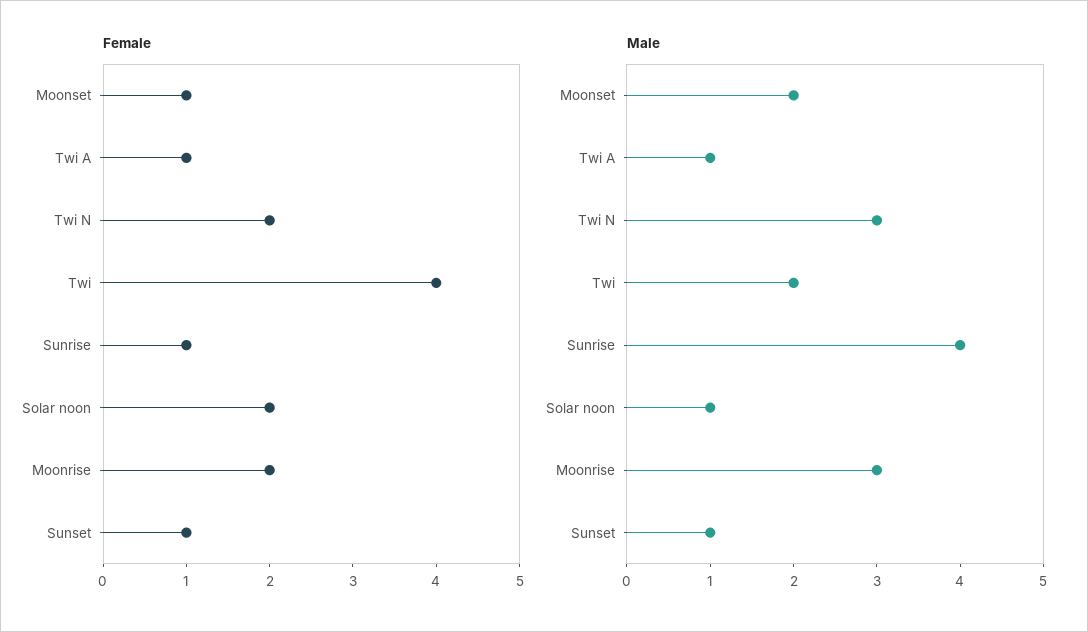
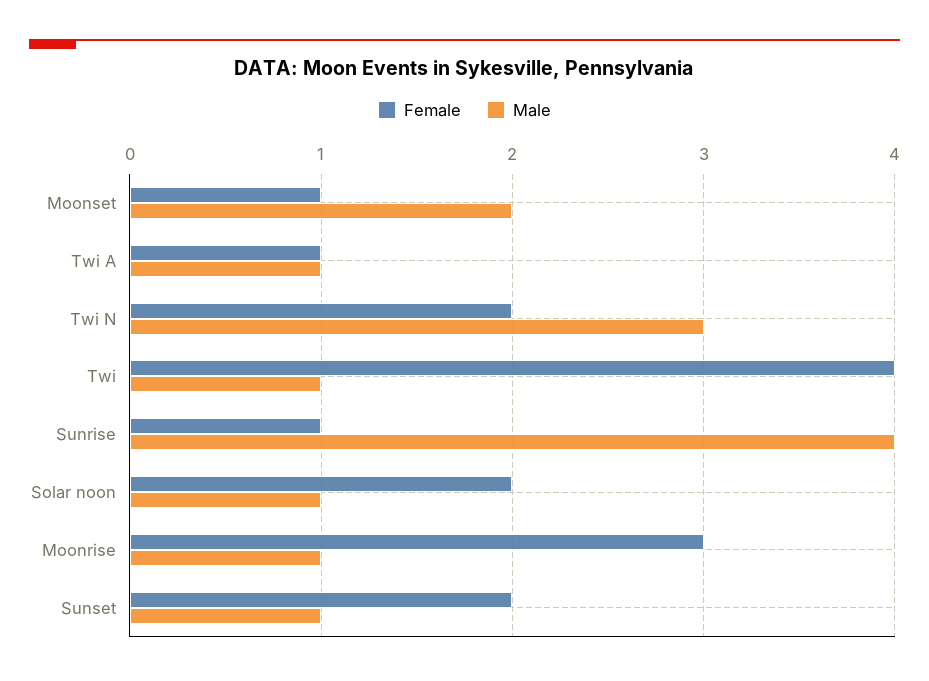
  {
    "Female": {
      "Moonset": 1,
      "Twi A": 1,
      "Twi N": 2,
      "Twi": 4,
      "Sunrise": 1,
      "Solar noon": 2,
-     "Moonrise": 2,
+     "Moonrise": 3,
-     "Sunset": 1
+     "Sunset": 2
    },
    "Male": {
      "Moonset": 2,
      "Twi A": 1,
      "Twi N": 3,
-     "Twi": 2,
+     "Twi": 1,
      "Sunrise": 4,
      "Solar noon": 1,
-     "Moonrise": 3,
+     "Moonrise": 1,
      "Sunset": 1
    }
  }

